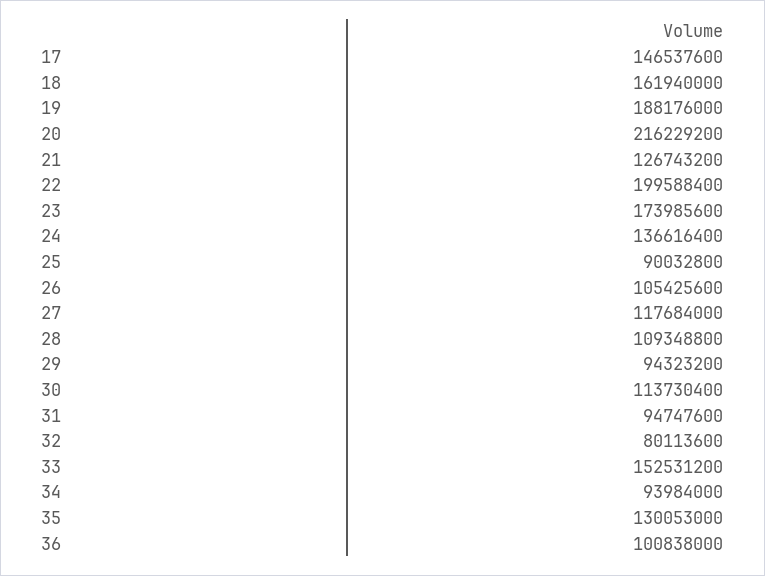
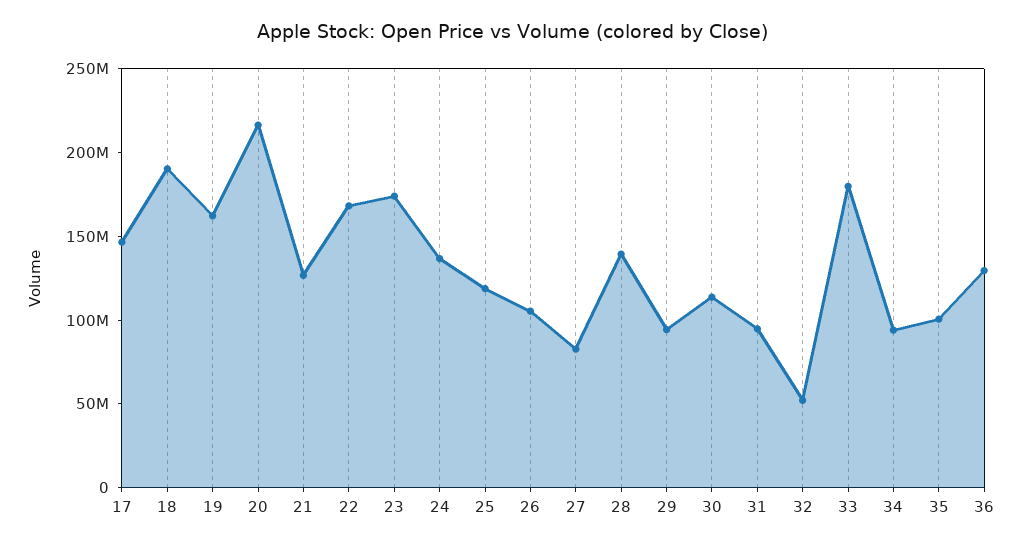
  {
    "17": 146537600,
-   "18": 161940000,
+   "18": 190000000,
-   "19": 188176000,
+   "19": 160000000,
    "20": 216229200,
    "21": 126743200,
-   "22": 199588400,
+   "22": 170000000,
    "23": 173985600,
    "24": 136616400,
-   "25": 90032800,
+   "25": 120000000,
    "26": 105425600,
-   "27": 117684000,
+   "27": 80000000,
-   "28": 109348800,
+   "28": 140000000,
    "29": 94323200,
    "30": 113730400,
    "31": 94747600,
-   "32": 80113600,
+   "32": 50000000,
-   "33": 152531200,
+   "33": 180000000,
    "34": 93984000,
-   "35": 130053000,
+   "35": 100000000,
-   "36": 100838000
+   "36": 130000000
  }

